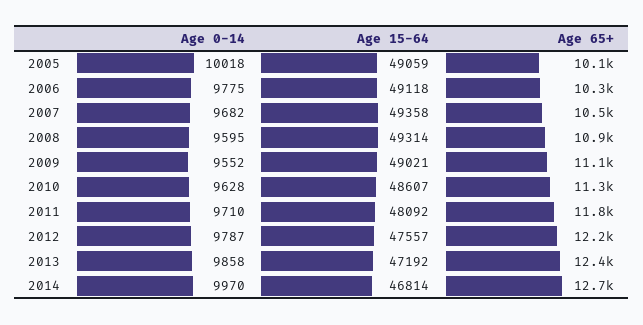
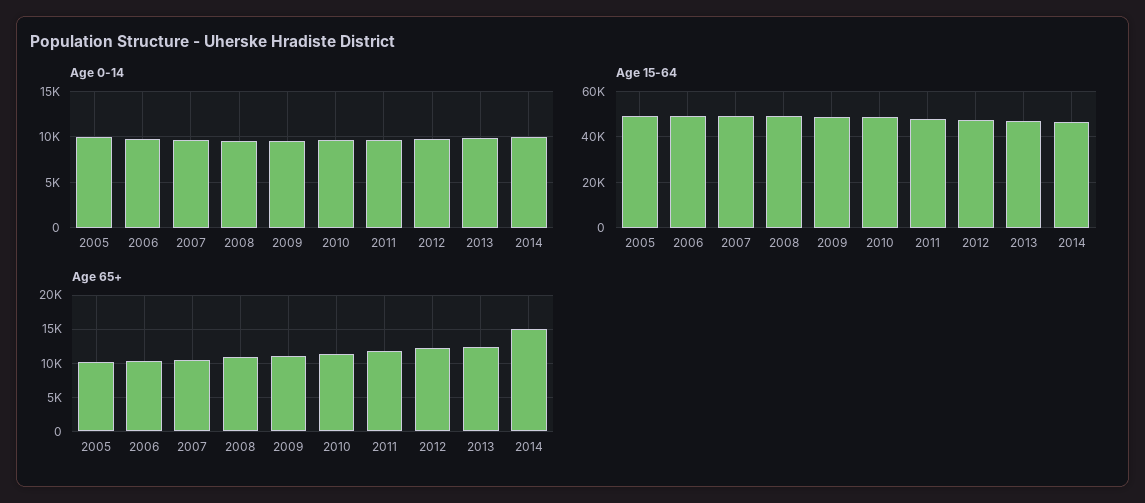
  {
    "Age 0-14": {
      "2005": 10018,
      "2006": 9775,
      "2007": 9682,
      "2008": 9595,
      "2009": 9552,
      "2010": 9628,
      "2011": 9710,
      "2012": 9787,
      "2013": 9858,
      "2014": 9970
    },
    "Age 15-64": {
      "2005": 49059,
      "2006": 49118,
      "2007": 49358,
      "2008": 49314,
      "2009": 49021,
      "2010": 48607,
      "2011": 48092,
      "2012": 47557,
      "2013": 47192,
      "2014": 46814
    },
    "Age 65+": {
      "2005": 10100,
      "2006": 10300,
      "2007": 10500,
      "2008": 10900,
      "2009": 11100,
      "2010": 11300,
      "2011": 11800,
      "2012": 12200,
      "2013": 12400,
-     "2014": 12700
+     "2014": 15000
    }
  }

